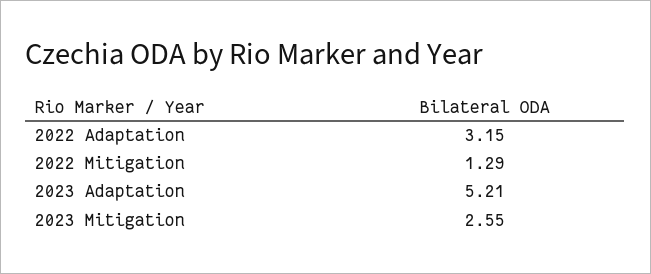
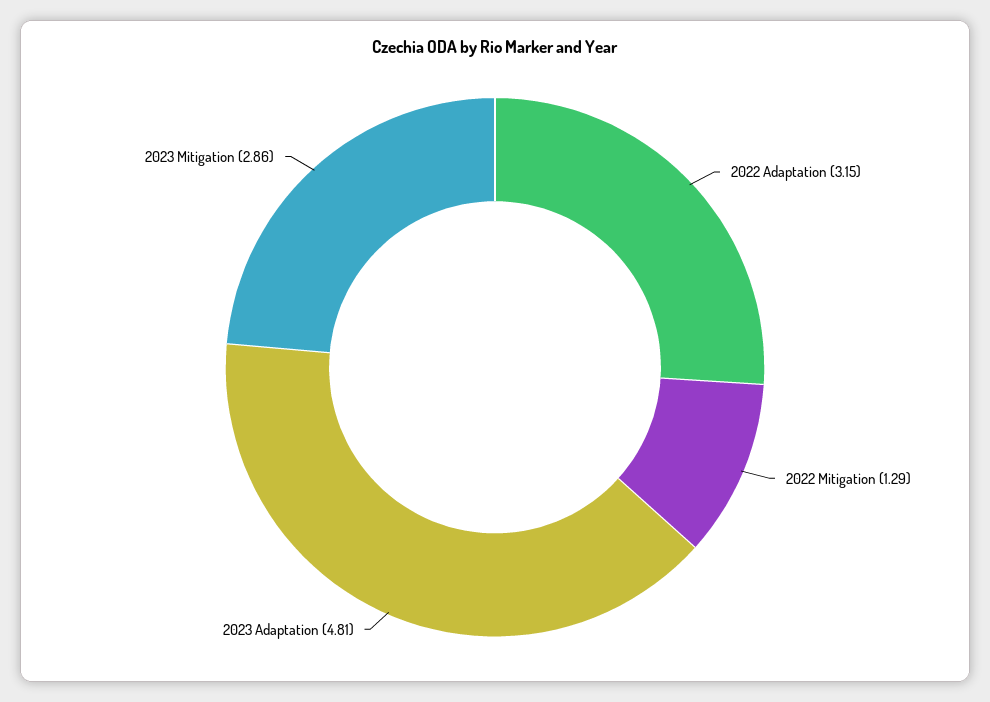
  {
    "2022 Adaptation": 3.15,
    "2022 Mitigation": 1.29,
-   "2023 Adaptation": 5.21,
+   "2023 Adaptation": 4.81,
-   "2023 Mitigation": 2.55
+   "2023 Mitigation": 2.86
  }

